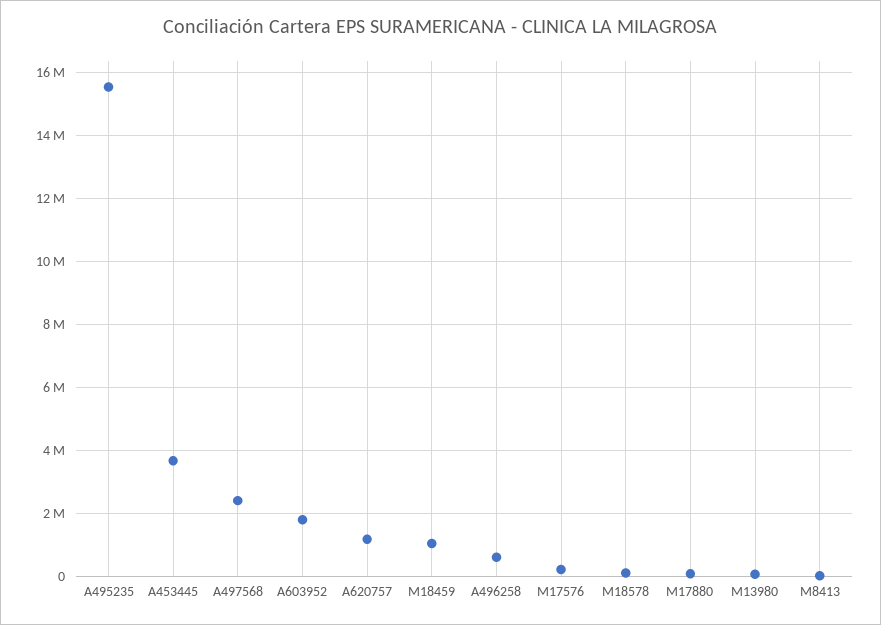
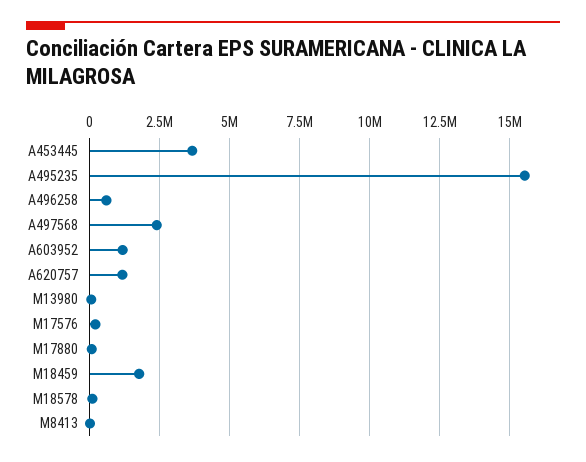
  {
    "A495235": 15600000,
    "A453445": 3600000,
    "A497568": 2400000,
-   "A603952": 1800000,
+   "A603952": 1250000,
    "A620757": 1200000,
-   "M18459": 1000000,
+   "M18459": 1750000,
    "A496258": 600000,
    "M17576": 200000,
    "M18578": 200000,
    "M17880": 0,
    "M13980": 0,
    "M8413": 0
  }

